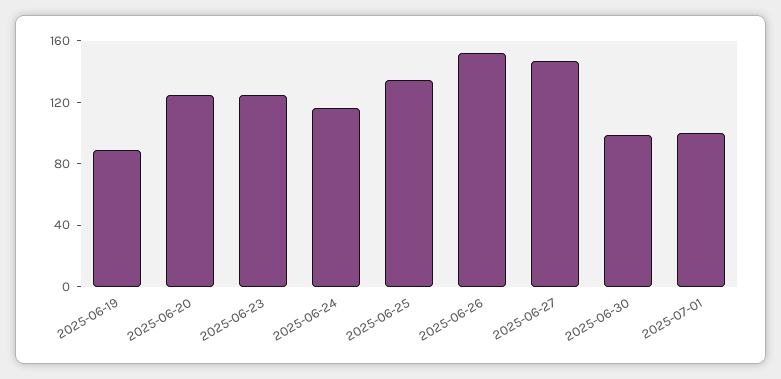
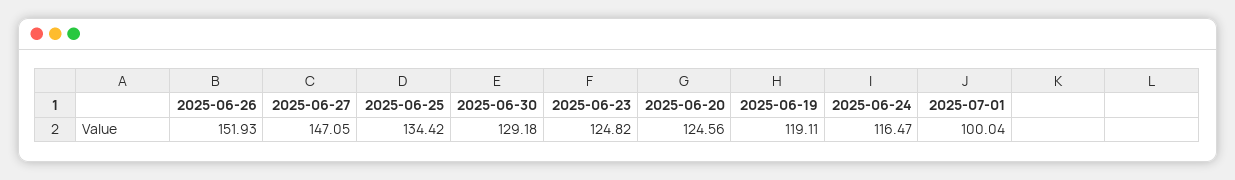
  {
-   "2025-06-19": 90,
+   "2025-06-19": 119.11,
    "2025-06-20": 124.56,
    "2025-06-23": 124.82,
    "2025-06-24": 116.47,
    "2025-06-25": 134.42,
    "2025-06-26": 151.93,
    "2025-06-27": 147.05,
-   "2025-06-30": 100,
+   "2025-06-30": 129.18,
    "2025-07-01": 100.04
  }

